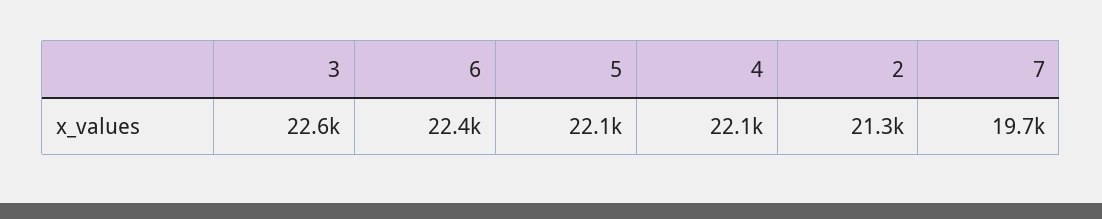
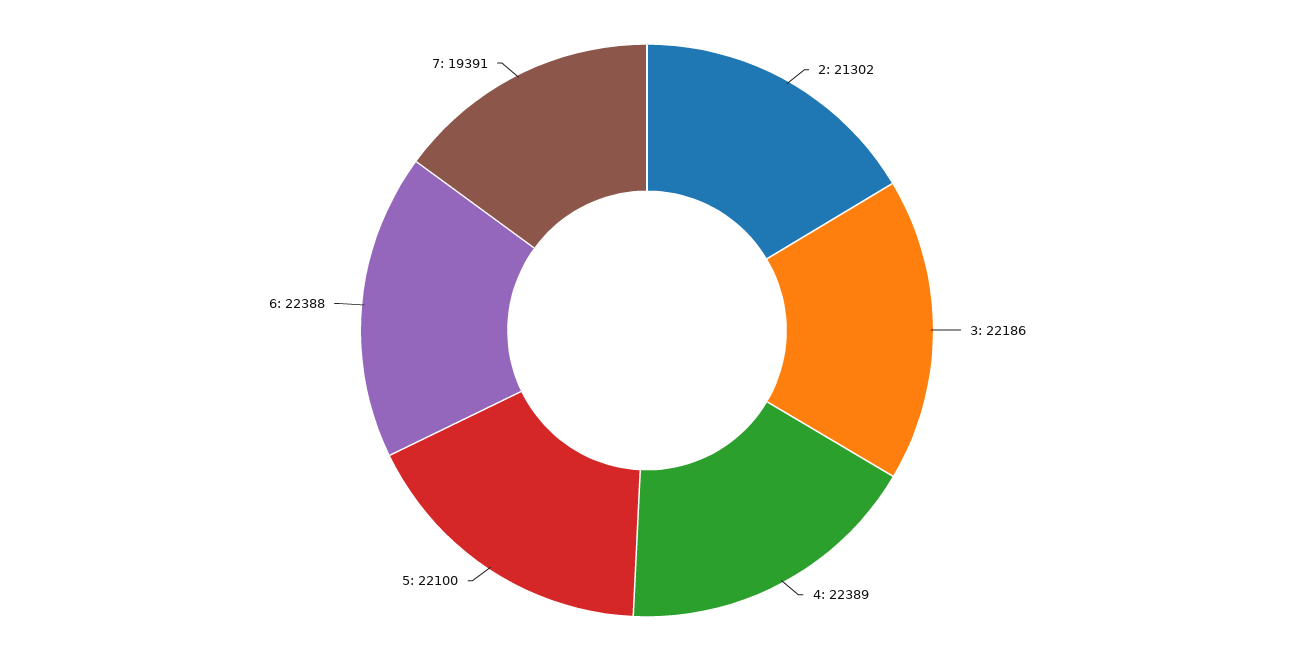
  {
-   "3": 22600,
+   "3": 22186,
    "6": 22388,
    "5": 22100,
-   "4": 22100,
+   "4": 22389,
    "2": 21302,
-   "7": 19700
+   "7": 19391
  }

